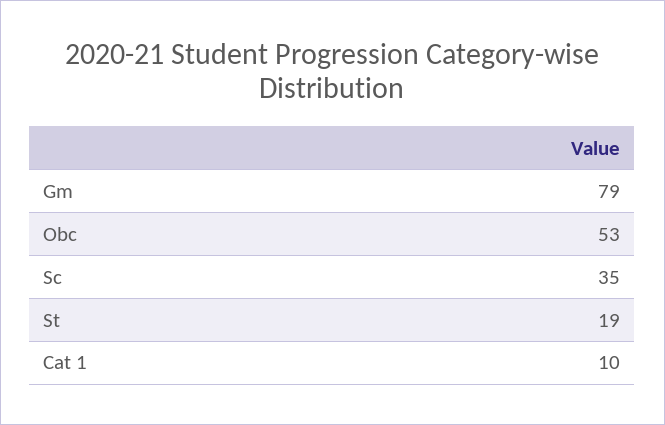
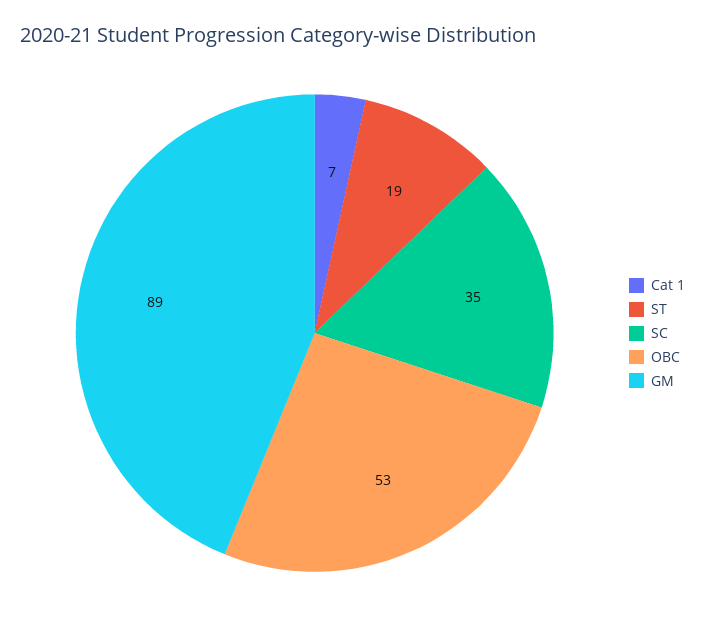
  {
-   "Gm": 79,
+   "Gm": 89,
    "Obc": 53,
    "Sc": 35,
    "St": 19,
-   "Cat 1": 10
+   "Cat 1": 7
  }

